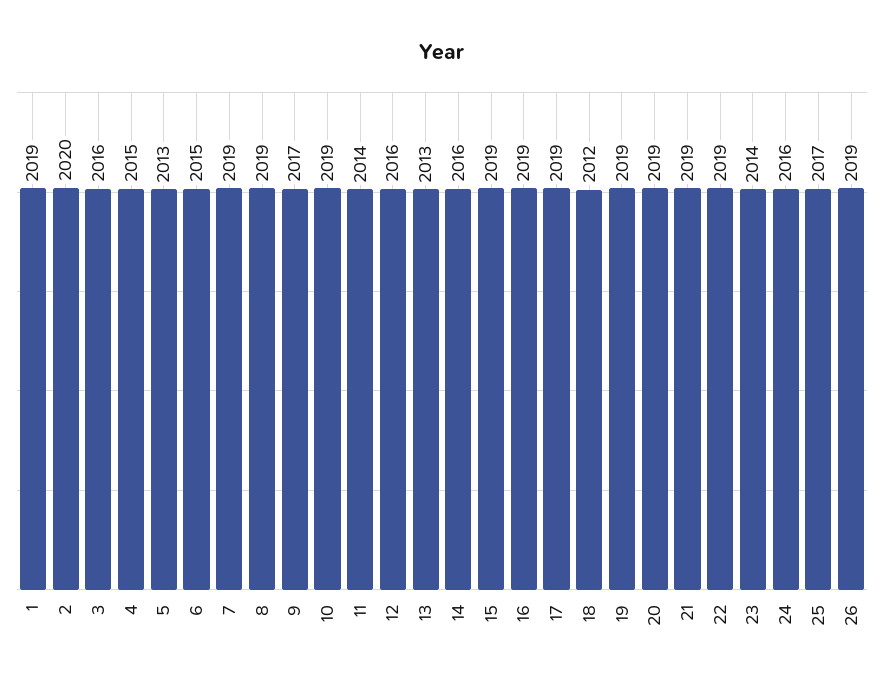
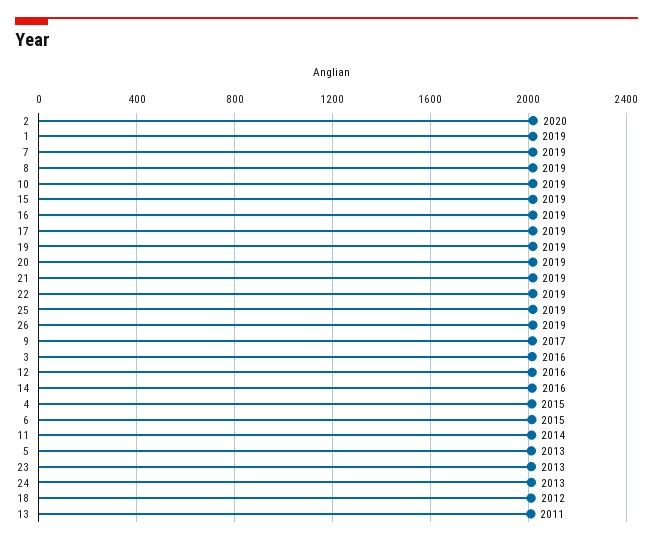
  {
    "1": 2019,
    "2": 2020,
    "3": 2016,
    "4": 2015,
    "5": 2013,
    "6": 2015,
    "7": 2019,
    "8": 2019,
    "9": 2017,
    "10": 2019,
    "11": 2014,
    "12": 2016,
-   "13": 2013,
+   "13": 2011,
    "14": 2016,
    "15": 2019,
    "16": 2019,
    "17": 2019,
    "18": 2012,
    "19": 2019,
    "20": 2019,
    "21": 2019,
    "22": 2019,
-   "23": 2014,
+   "23": 2013,
-   "24": 2016,
+   "24": 2013,
-   "25": 2017,
+   "25": 2019,
    "26": 2019
  }

